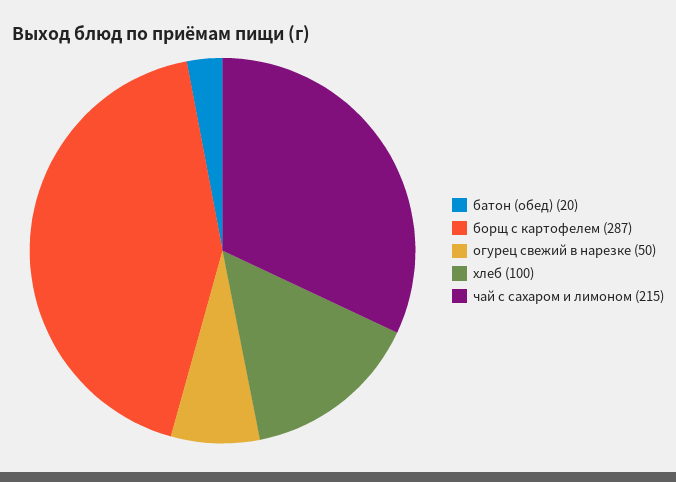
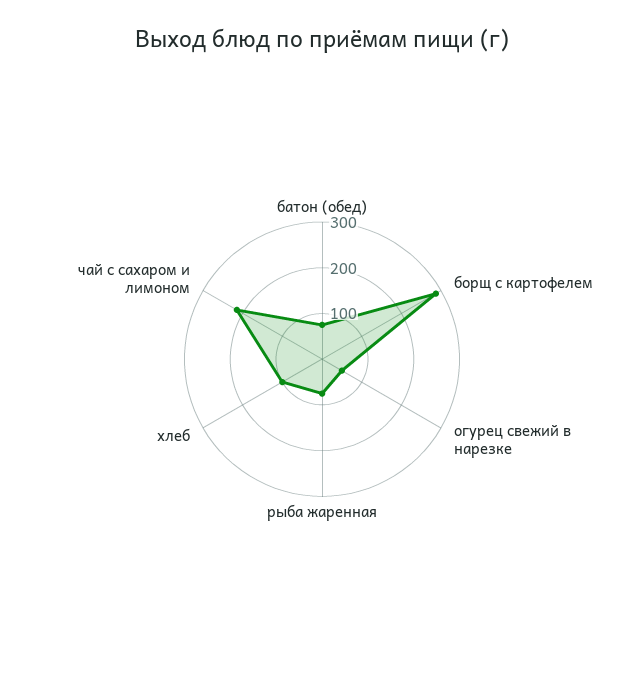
  {
-   "батон (обед)": 20,
+   "батон (обед)": 80,
    "борщ с картофелем": 287,
    "огурец свежий в нарезке": 50,
    "хлеб": 100,
-   "чай с сахаром и лимоном": 215
+   "чай с сахаром и лимоном": 215,
+   "рыба жаренная": 80
  }

